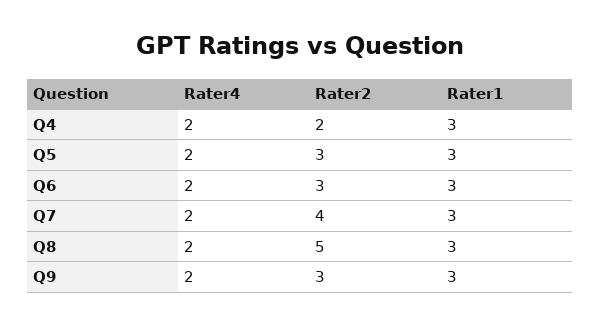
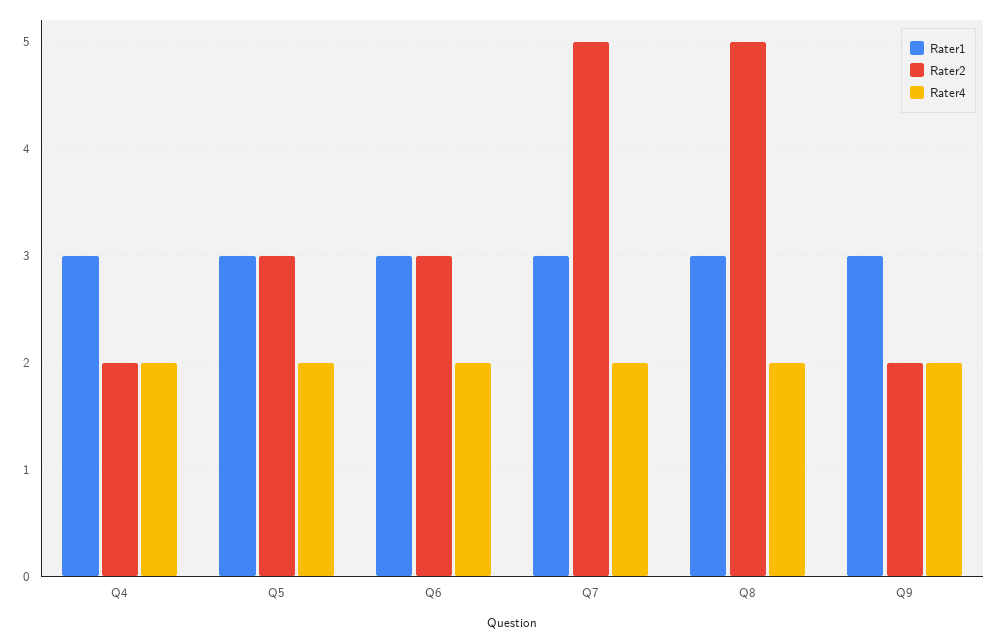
  {
    "Rater4": {
      "Q4": 2,
      "Q5": 2,
      "Q6": 2,
      "Q7": 2,
      "Q8": 2,
      "Q9": 2
    },
    "Rater2": {
      "Q4": 2,
      "Q5": 3,
      "Q6": 3,
-     "Q7": 4,
+     "Q7": 5,
      "Q8": 5,
-     "Q9": 3
+     "Q9": 2
    },
    "Rater1": {
      "Q4": 3,
      "Q5": 3,
      "Q6": 3,
      "Q7": 3,
      "Q8": 3,
      "Q9": 3
    }
  }

